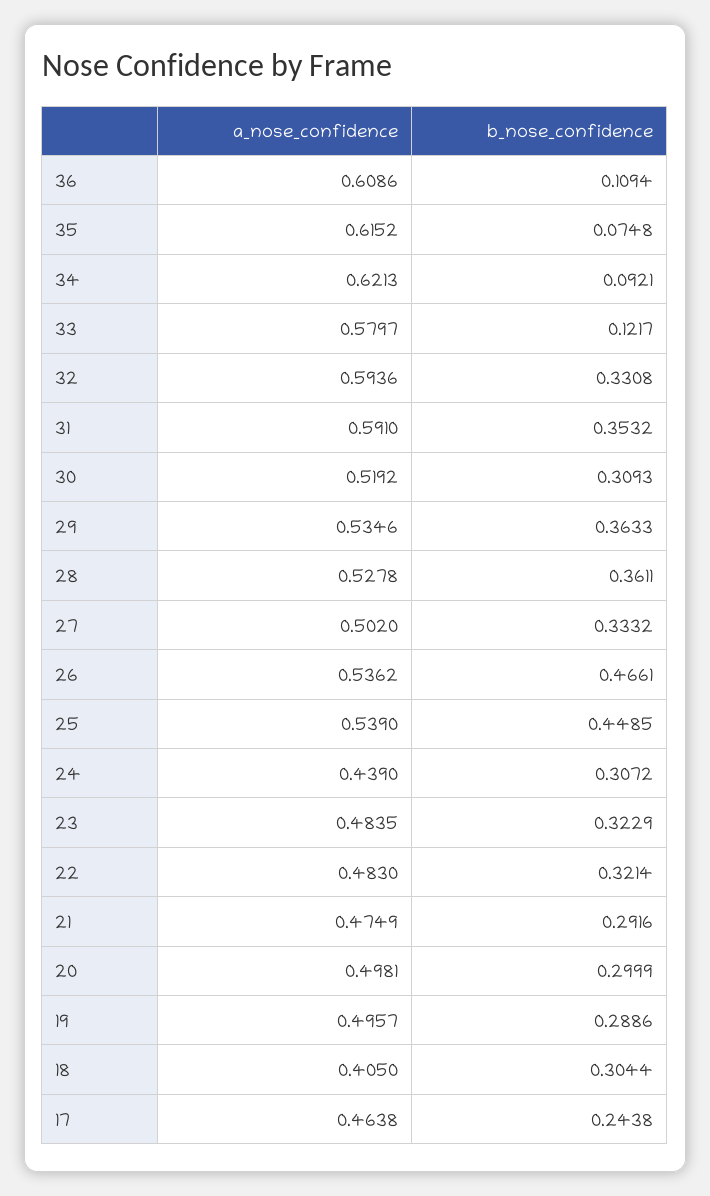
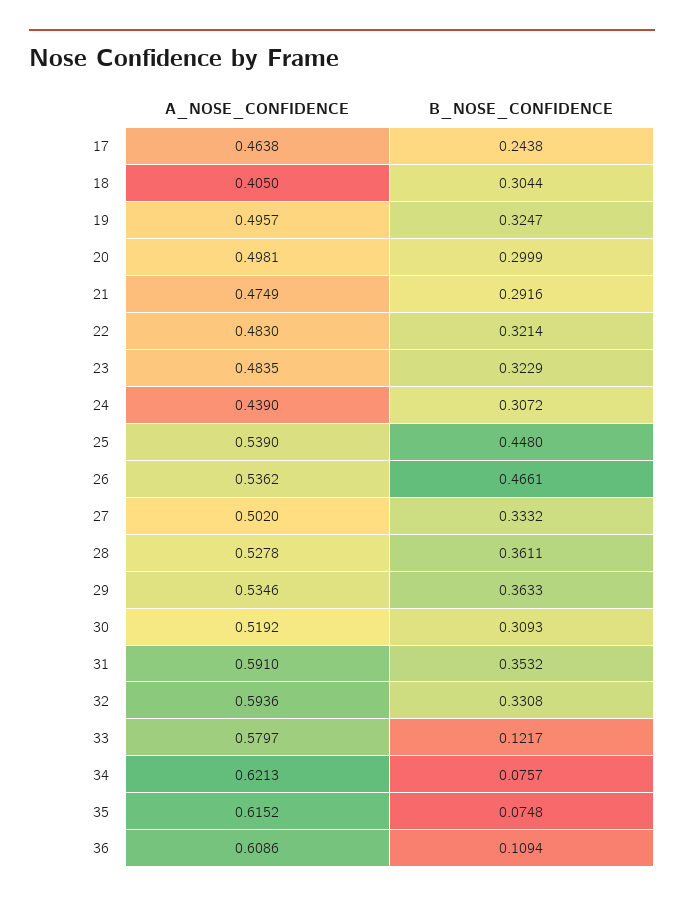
  {
    "a_nose_confidence": {
      "36": 0.6086,
      "35": 0.6152,
      "34": 0.6213,
      "33": 0.5797,
      "32": 0.5936,
      "31": 0.591,
      "30": 0.5192,
      "29": 0.5346,
      "28": 0.5278,
      "27": 0.502,
      "26": 0.5362,
      "25": 0.539,
      "24": 0.439,
      "23": 0.4835,
      "22": 0.483,
      "21": 0.4749,
      "20": 0.4981,
      "19": 0.4957,
      "18": 0.405,
      "17": 0.4638
    },
    "b_nose_confidence": {
      "36": 0.1094,
      "35": 0.0748,
-     "34": 0.0921,
+     "34": 0.0757,
      "33": 0.1217,
      "32": 0.3308,
      "31": 0.3532,
      "30": 0.3093,
      "29": 0.3633,
      "28": 0.3611,
      "27": 0.3332,
      "26": 0.4661,
-     "25": 0.4485,
+     "25": 0.448,
      "24": 0.3072,
      "23": 0.3229,
      "22": 0.3214,
      "21": 0.2916,
      "20": 0.2999,
-     "19": 0.2886,
+     "19": 0.3247,
      "18": 0.3044,
      "17": 0.2438
    }
  }

